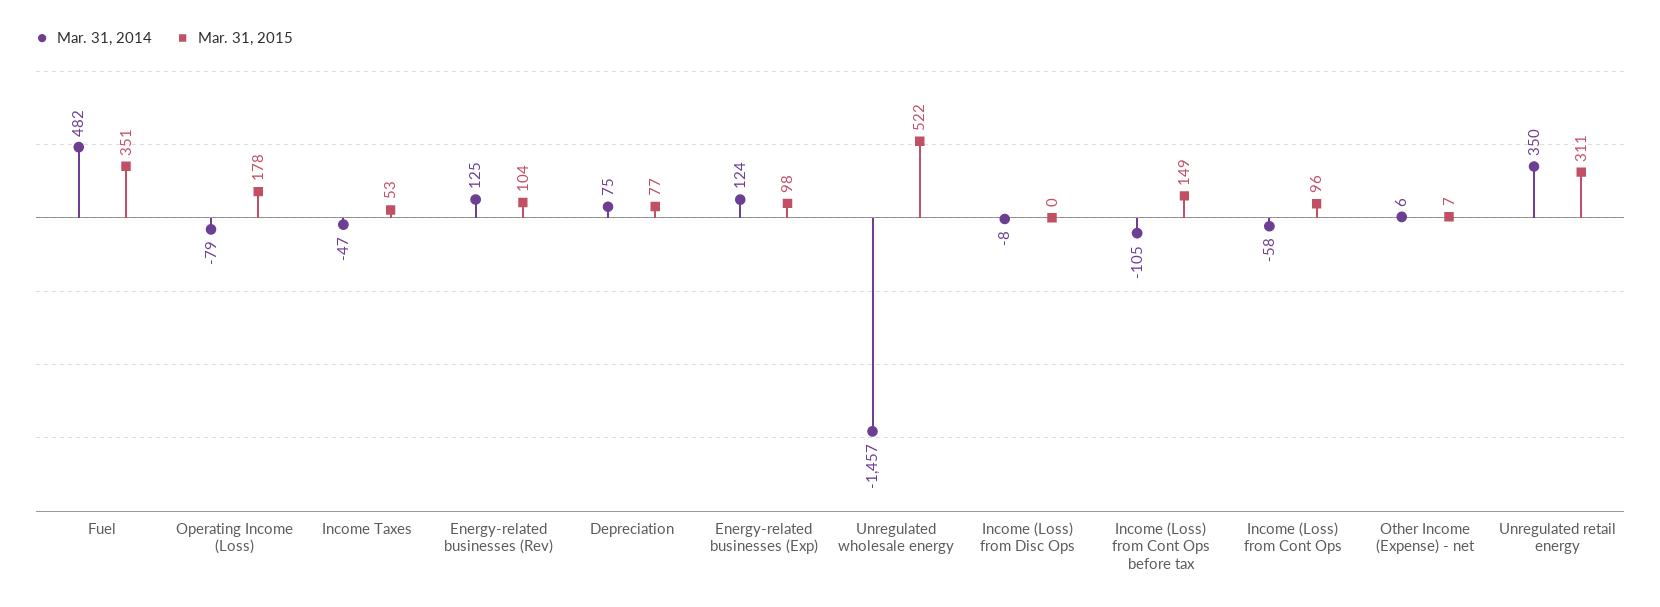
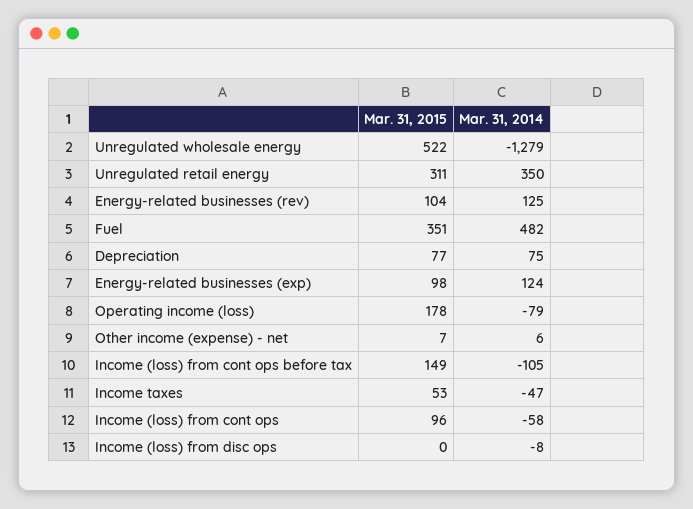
  {
    "Mar. 31, 2014": {
      "Fuel": 482,
      "Operating Income (Loss)": -79,
      "Income Taxes": -47,
      "Energy-related businesses (Rev)": 125,
      "Depreciation": 75,
      "Energy-related businesses (Exp)": 124,
-     "Unregulated wholesale energy": -1457,
+     "Unregulated wholesale energy": -1279,
      "Income (Loss) from Disc Ops": -8,
      "Income (Loss) from Cont Ops before tax": -105,
      "Income (Loss) from Cont Ops": -58,
      "Other Income (Expense) - net": 6,
      "Unregulated retail energy": 350
    },
    "Mar. 31, 2015": {
      "Fuel": 351,
      "Operating Income (Loss)": 178,
      "Income Taxes": 53,
      "Energy-related businesses (Rev)": 104,
      "Depreciation": 77,
      "Energy-related businesses (Exp)": 98,
      "Unregulated wholesale energy": 522,
      "Income (Loss) from Disc Ops": 0,
      "Income (Loss) from Cont Ops before tax": 149,
      "Income (Loss) from Cont Ops": 96,
      "Other Income (Expense) - net": 7,
      "Unregulated retail energy": 311
    }
  }

